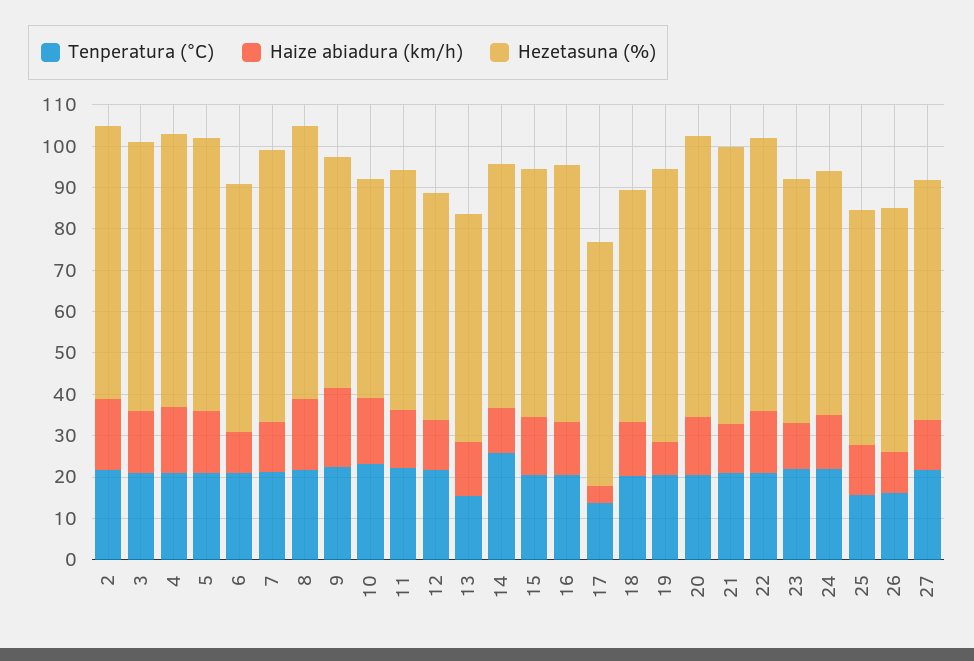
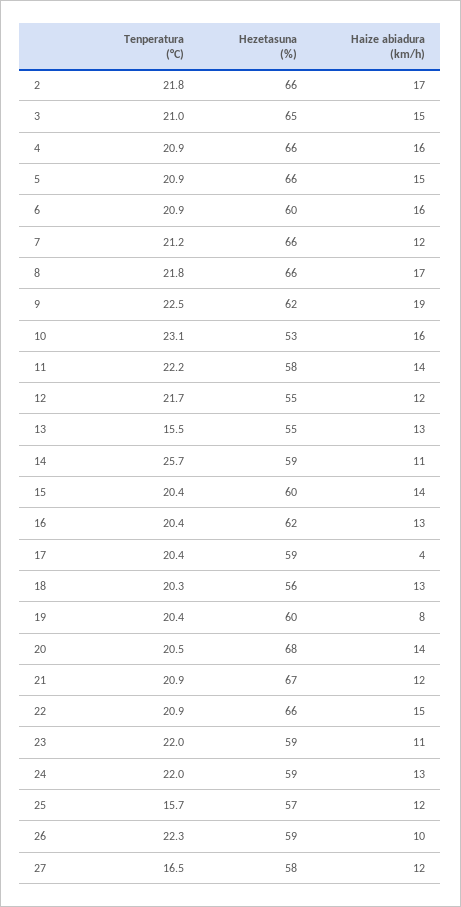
  {
    "Tenperatura (°C)": {
      "2": 21.8,
      "3": 21,
      "4": 20.9,
      "5": 20.9,
      "6": 20.9,
      "7": 21.2,
      "8": 21.8,
      "9": 22.5,
      "10": 23.1,
      "11": 22.2,
      "12": 21.7,
      "13": 15.5,
      "14": 25.7,
      "15": 20.4,
      "16": 20.4,
-     "17": 14,
+     "17": 20.4,
      "18": 20.3,
      "19": 20.4,
      "20": 20.5,
      "21": 20.9,
      "22": 20.9,
      "23": 22,
      "24": 22,
      "25": 15.7,
-     "26": 16,
+     "26": 22.3,
-     "27": 22
+     "27": 16.5
    },
    "Haize abiadura (km/h)": {
      "2": 17,
      "3": 15,
      "4": 16,
      "5": 15,
-     "6": 10,
+     "6": 16,
      "7": 12,
      "8": 17,
      "9": 19,
      "10": 16,
      "11": 14,
      "12": 12,
      "13": 13,
      "14": 11,
      "15": 14,
      "16": 13,
      "17": 4,
      "18": 13,
      "19": 8,
      "20": 14,
      "21": 12,
      "22": 15,
      "23": 11,
      "24": 13,
      "25": 12,
      "26": 10,
      "27": 12
    },
    "Hezetasuna (%)": {
      "2": 66,
      "3": 65,
      "4": 66,
      "5": 66,
      "6": 60,
      "7": 66,
      "8": 66,
-     "9": 56,
+     "9": 62,
      "10": 53,
      "11": 58,
      "12": 55,
      "13": 55,
      "14": 59,
      "15": 60,
      "16": 62,
      "17": 59,
      "18": 56,
-     "19": 66,
+     "19": 60,
      "20": 68,
      "21": 67,
      "22": 66,
      "23": 59,
      "24": 59,
      "25": 57,
      "26": 59,
      "27": 58
    }
  }

